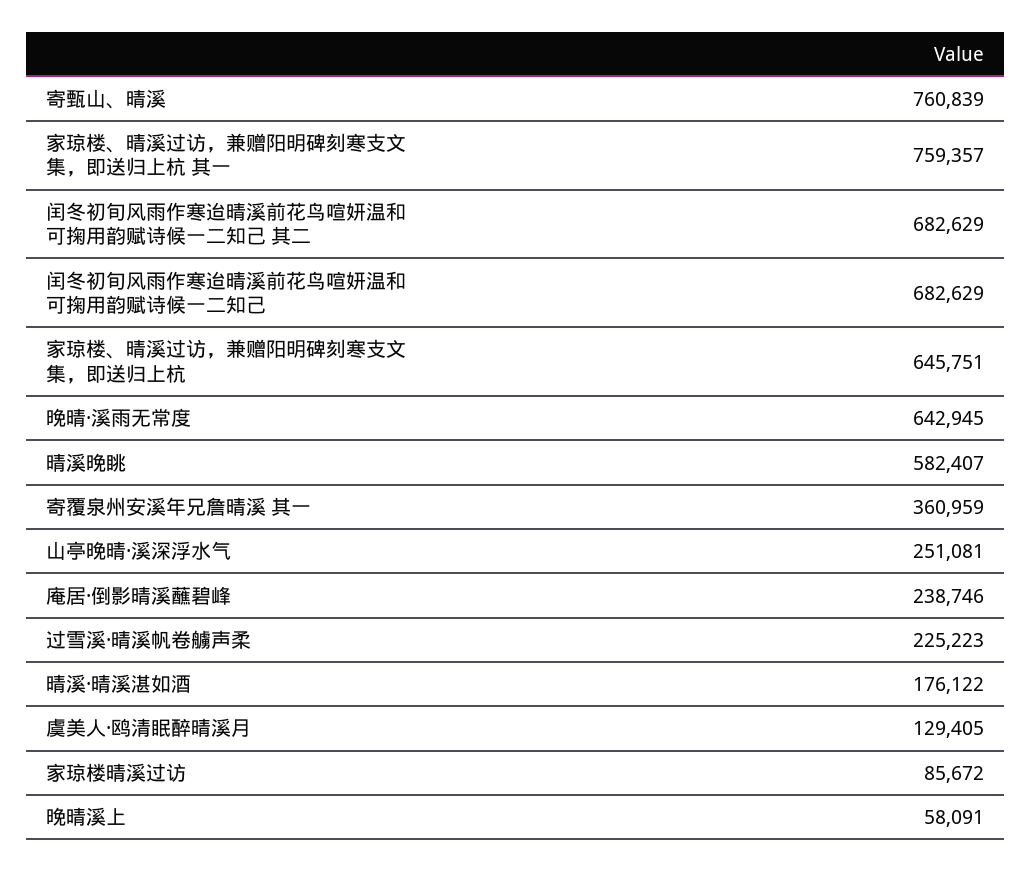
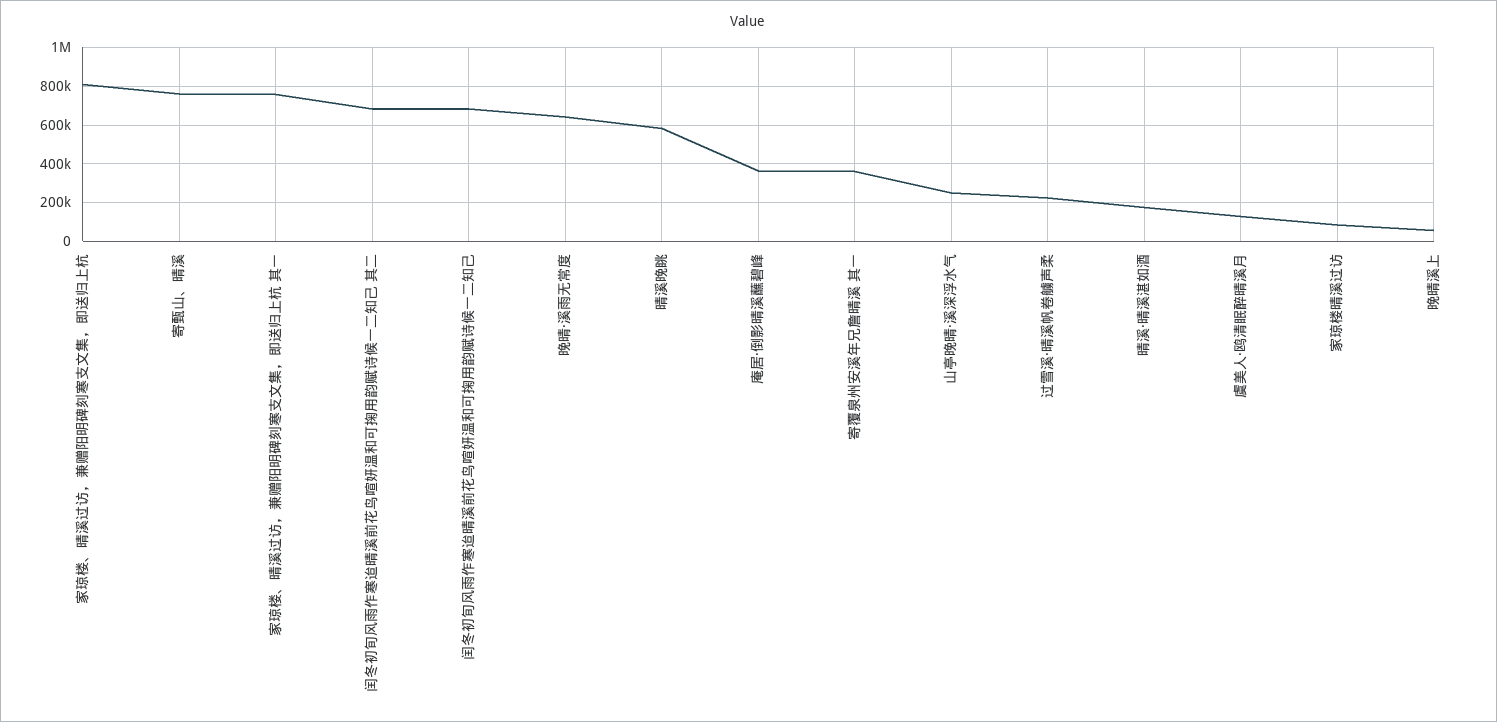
  {
    "寄甄山、晴溪": 760839,
    "家琼楼、晴溪过访，兼赠阳明碑刻寒支文集，即送归上杭 其一": 759357,
    "闰冬初旬风雨作寒迨晴溪前花鸟喧妍温和可掬用韵赋诗候一二知己 其二": 682629,
    "闰冬初旬风雨作寒迨晴溪前花鸟喧妍温和可掬用韵赋诗候一二知己": 682629,
-   "家琼楼、晴溪过访，兼赠阳明碑刻寒支文集，即送归上杭": 645751,
+   "家琼楼、晴溪过访，兼赠阳明碑刻寒支文集，即送归上杭": 800000,
    "晚晴·溪雨无常度": 642945,
    "晴溪晚眺": 582407,
    "寄覆泉州安溪年兄詹晴溪 其一": 360959,
    "山亭晚晴·溪深浮水气": 251081,
-   "庵居·倒影晴溪蘸碧峰": 238746,
+   "庵居·倒影晴溪蘸碧峰": 350000,
    "过雪溪·晴溪帆卷艣声柔": 225223,
    "晴溪·晴溪湛如酒": 176122,
    "虞美人·鸥清眠醉晴溪月": 129405,
    "家琼楼晴溪过访": 85672,
    "晚晴溪上": 58091
  }

